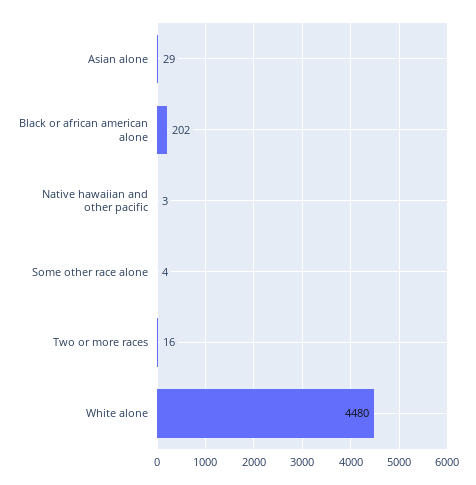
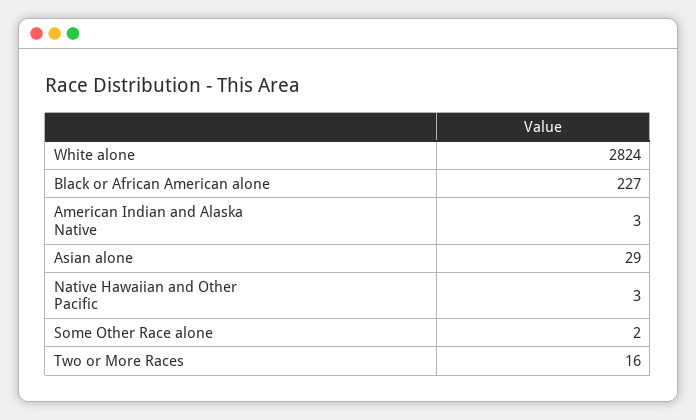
  {
    "Asian alone": 29,
-   "Black or african american alone": 202,
+   "Black or african american alone": 227,
    "Native hawaiian and other pacific": 3,
-   "Some other race alone": 4,
+   "Some other race alone": 2,
    "Two or more races": 16,
-   "White alone": 4480
+   "White alone": 2824,
+   "American Indian and Alaska Native": 3
  }

